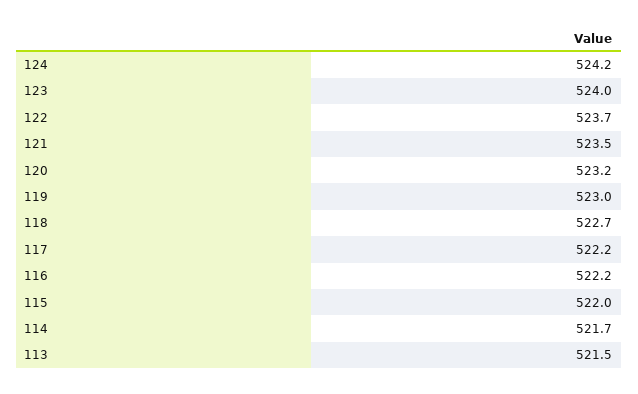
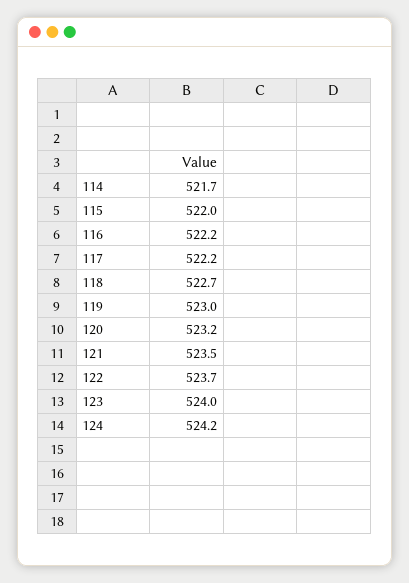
  {
    "124": 524.2,
    "123": 524,
    "122": 523.7,
    "121": 523.5,
    "120": 523.2,
    "119": 523,
    "118": 522.7,
    "117": 522.2,
    "116": 522.2,
    "115": 522,
-   "114": 521.7,
+   "114": 521.7
-   "113": 521.5
  }

